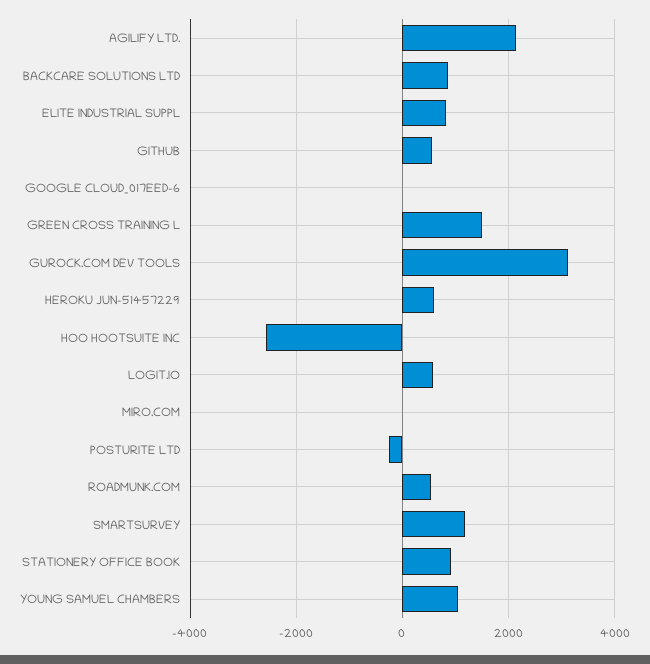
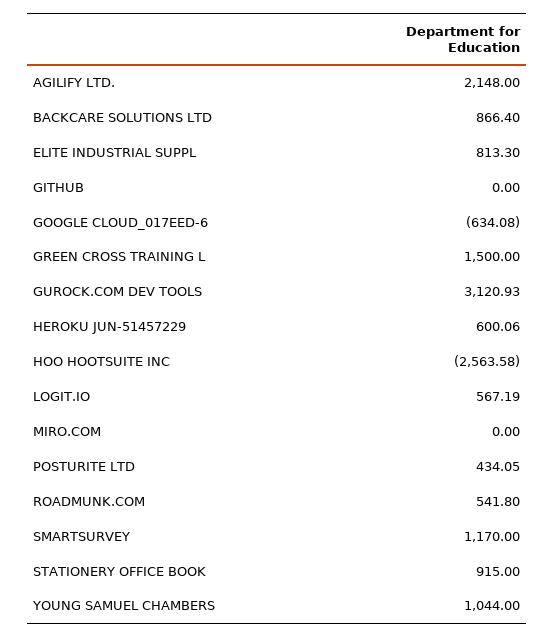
  {
    "AGILIFY LTD.": 2148,
    "BACKCARE SOLUTIONS LTD": 866.4,
    "ELITE INDUSTRIAL SUPPL": 813.3,
-   "GITHUB": 600,
+   "GITHUB": 0,
-   "GOOGLE CLOUD_017EED-6": 0,
+   "GOOGLE CLOUD_017EED-6": -634.08,
    "GREEN CROSS TRAINING L": 1500,
    "GUROCK.COM DEV TOOLS": 3120.93,
    "HEROKU JUN-51457229": 600.06,
    "HOO HOOTSUITE INC": -2563.58,
    "LOGIT.IO": 567.19,
    "MIRO.COM": 0,
-   "POSTURITE LTD": -200,
+   "POSTURITE LTD": 434.05,
    "ROADMUNK.COM": 541.8,
    "SMARTSURVEY": 1170,
    "STATIONERY OFFICE BOOK": 915,
    "YOUNG SAMUEL CHAMBERS": 1044
  }

